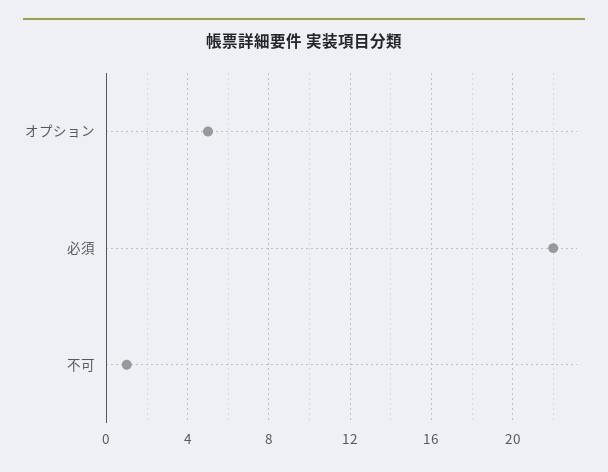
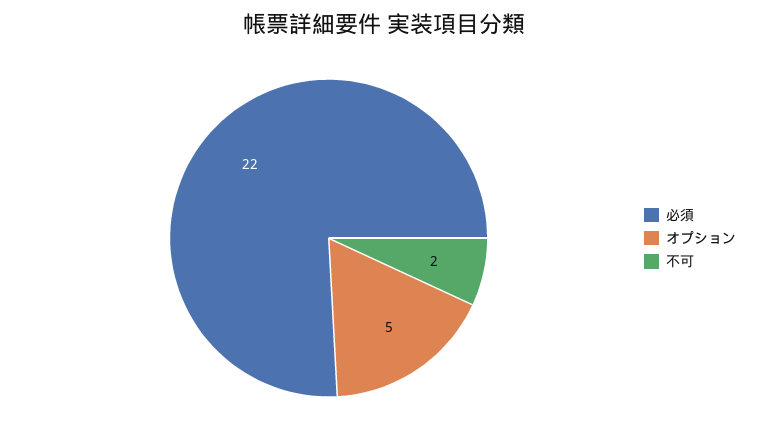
  {
    "オプション": 5,
    "必須": 22,
-   "不可": 1
+   "不可": 2
  }

